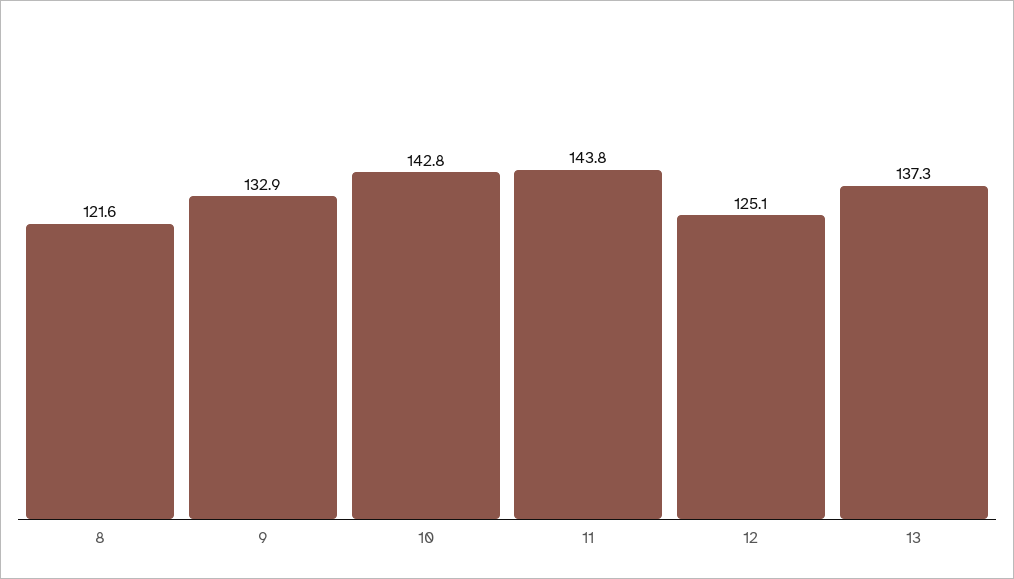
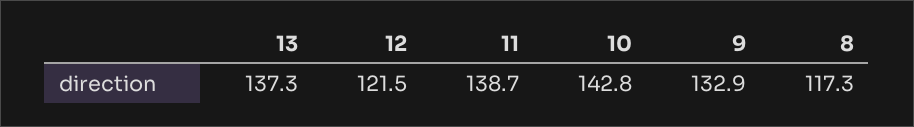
  {
-   "8": 121.6,
+   "8": 117.3,
    "9": 132.9,
    "10": 142.8,
-   "11": 143.8,
+   "11": 138.7,
-   "12": 125.1,
+   "12": 121.5,
    "13": 137.3
  }

